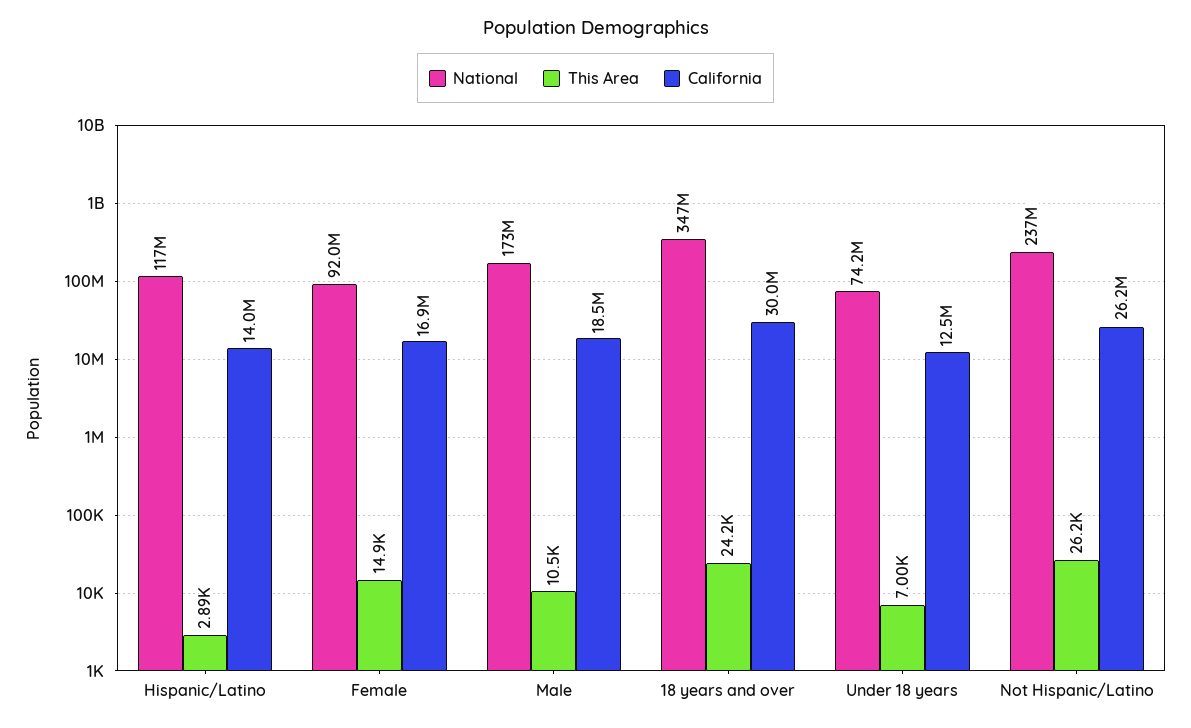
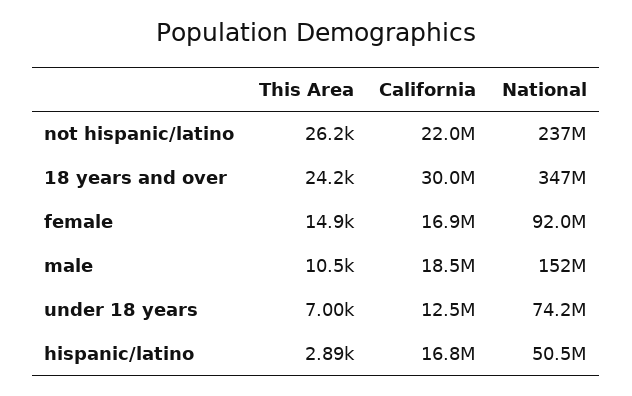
  {
    "National": {
-     "Hispanic/Latino": 117000000,
+     "Hispanic/Latino": 50500000,
      "Female": 92000000,
-     "Male": 173000000,
+     "Male": 152000000,
      "18 years and over": 347000000,
      "Under 18 years": 74200000,
      "Not Hispanic/Latino": 237000000
    },
    "This Area": {
      "Hispanic/Latino": 2890,
      "Female": 14900,
      "Male": 10500,
      "18 years and over": 24200,
      "Under 18 years": 7000,
      "Not Hispanic/Latino": 26200
    },
    "California": {
-     "Hispanic/Latino": 14000000,
+     "Hispanic/Latino": 16800000,
      "Female": 16900000,
      "Male": 18500000,
      "18 years and over": 30000000,
      "Under 18 years": 12500000,
-     "Not Hispanic/Latino": 26200000
+     "Not Hispanic/Latino": 22000000
    }
  }

